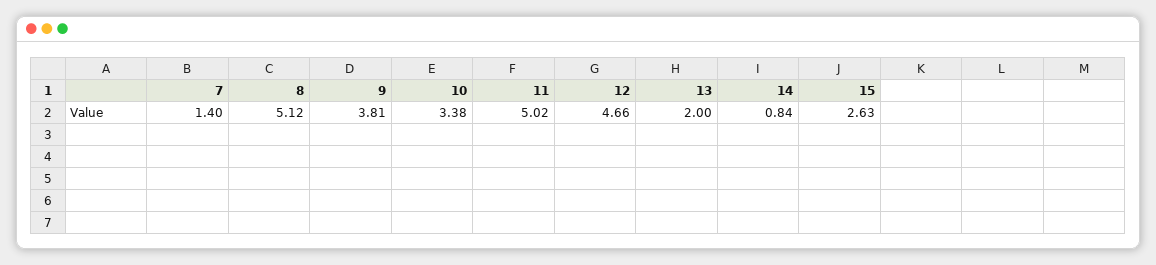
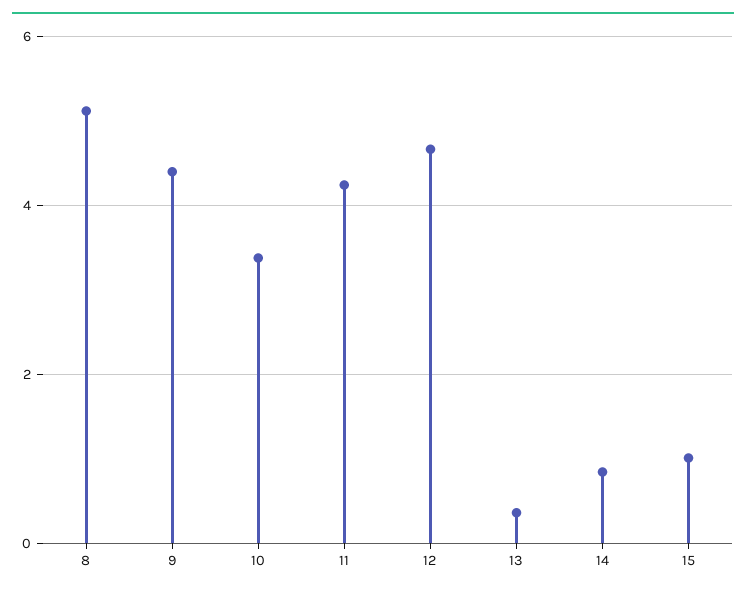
  {
-   "7": 1.4,
    "8": 5.12,
-   "9": 3.81,
+   "9": 4.4,
    "10": 3.38,
-   "11": 5.02,
+   "11": 4.2,
    "12": 4.66,
-   "13": 2,
+   "13": 0.4,
    "14": 0.84,
-   "15": 2.63
+   "15": 1
  }

